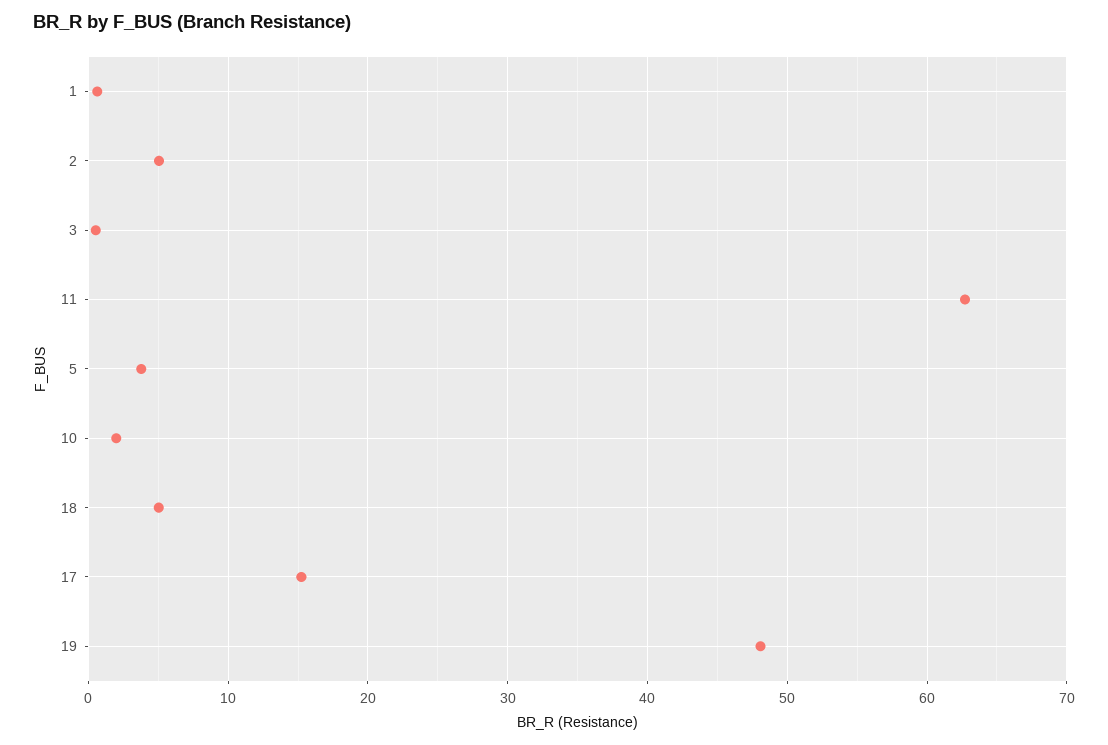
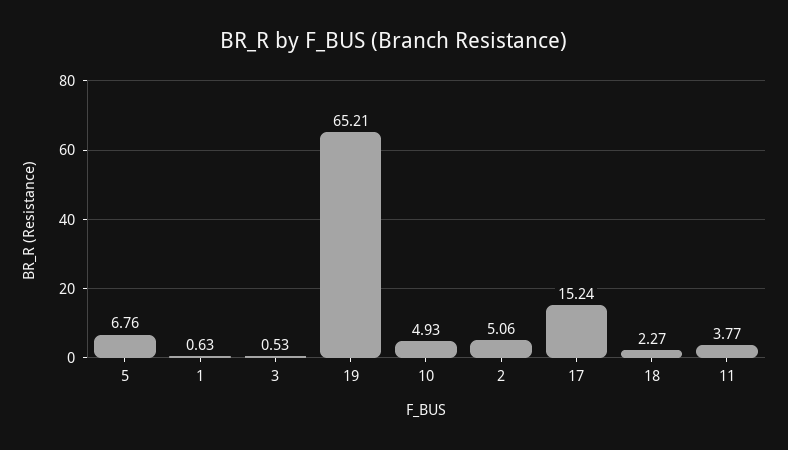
  {
    "1": 0.63,
    "2": 5.06,
    "3": 0.53,
-   "11": 63,
+   "11": 3.77,
-   "5": 4,
+   "5": 6.76,
-   "10": 2,
+   "10": 4.93,
-   "18": 5,
+   "18": 2.27,
    "17": 15.24,
-   "19": 48
+   "19": 65.21
  }

